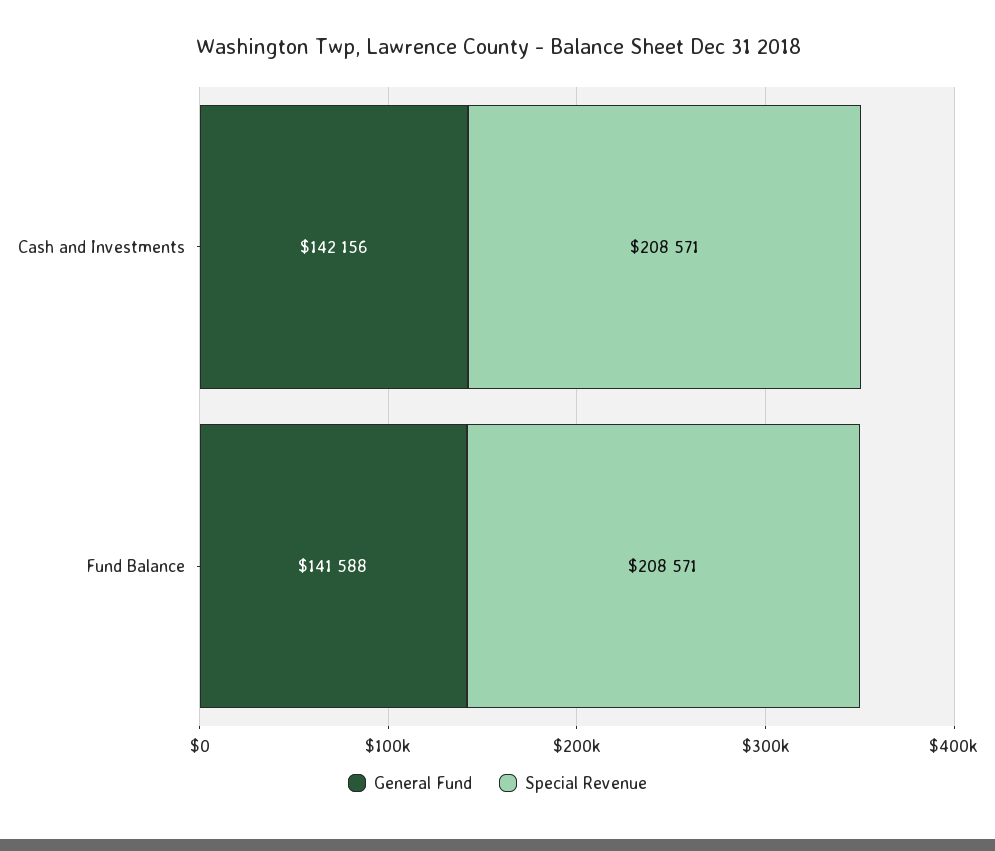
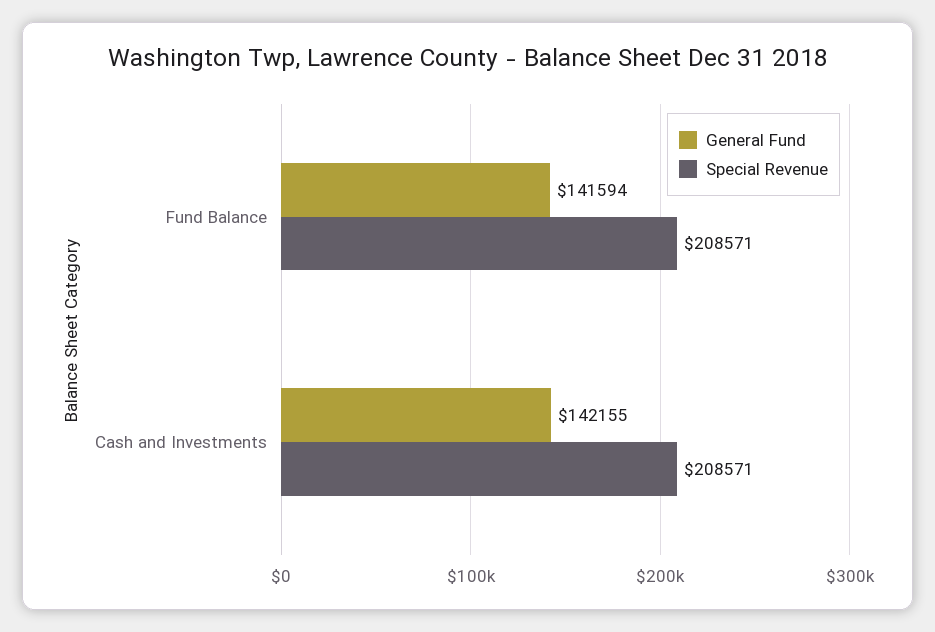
  {
    "General Fund": {
-     "Cash and Investments": 142156,
+     "Cash and Investments": 142155,
-     "Fund Balance": 141588
+     "Fund Balance": 141594
    },
    "Special Revenue": {
      "Cash and Investments": 208571,
      "Fund Balance": 208571
    }
  }

